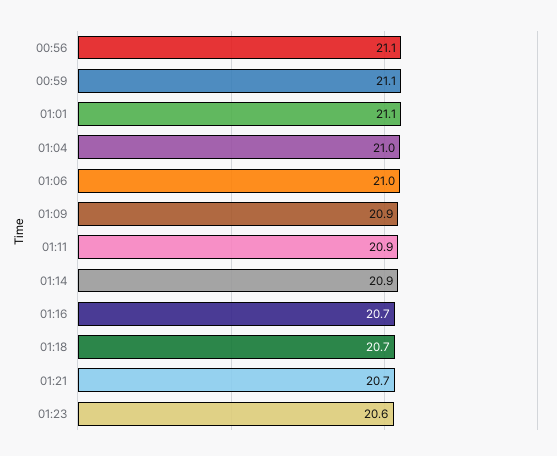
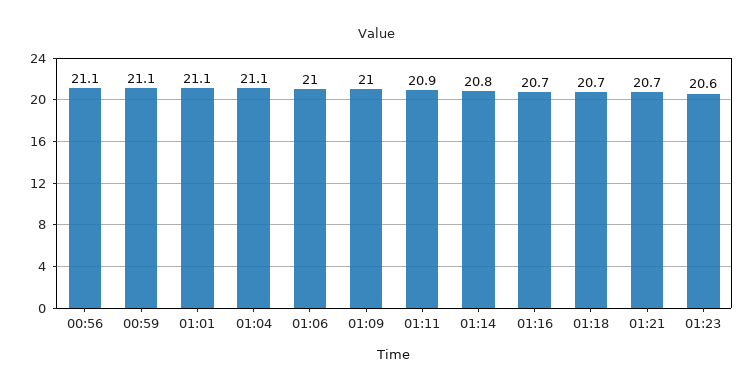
  {
    "00:56": 21.1,
    "00:59": 21.1,
    "01:01": 21.1,
-   "01:04": 21,
+   "01:04": 21.1,
    "01:06": 21,
-   "01:09": 20.9,
+   "01:09": 21,
    "01:11": 20.9,
-   "01:14": 20.9,
+   "01:14": 20.8,
    "01:16": 20.7,
    "01:18": 20.7,
    "01:21": 20.7,
    "01:23": 20.6
  }

